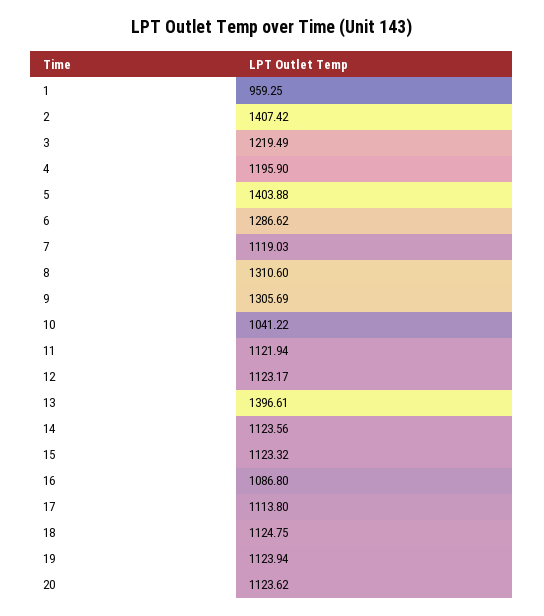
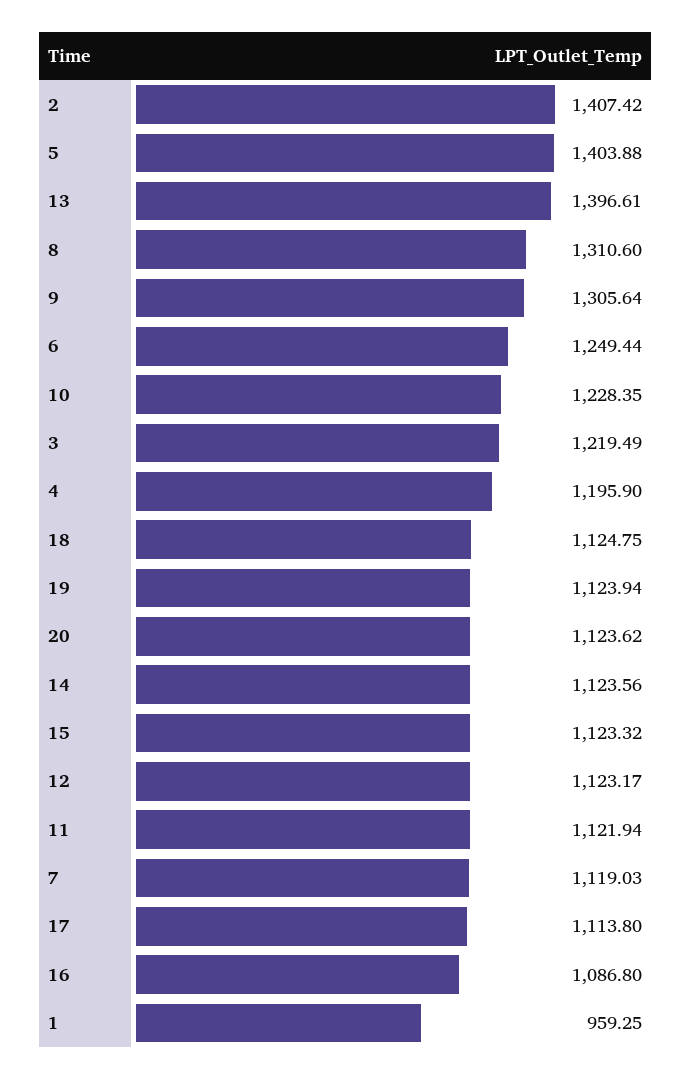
  {
    "1": 959.25,
    "2": 1407.42,
    "3": 1219.49,
    "4": 1195.9,
    "5": 1403.88,
-   "6": 1286.62,
+   "6": 1249.44,
    "7": 1119.03,
    "8": 1310.6,
-   "9": 1305.69,
+   "9": 1305.64,
-   "10": 1041.22,
+   "10": 1228.35,
    "11": 1121.94,
    "12": 1123.17,
    "13": 1396.61,
    "14": 1123.56,
    "15": 1123.32,
    "16": 1086.8,
    "17": 1113.8,
    "18": 1124.75,
    "19": 1123.94,
    "20": 1123.62
  }

